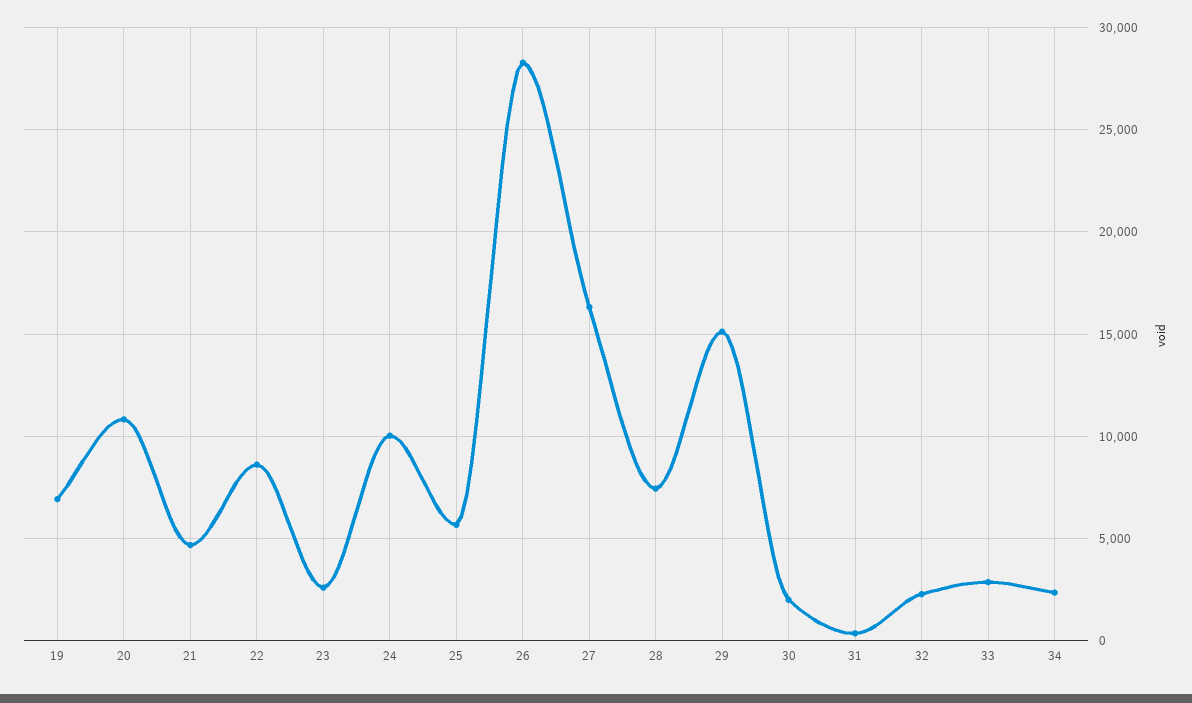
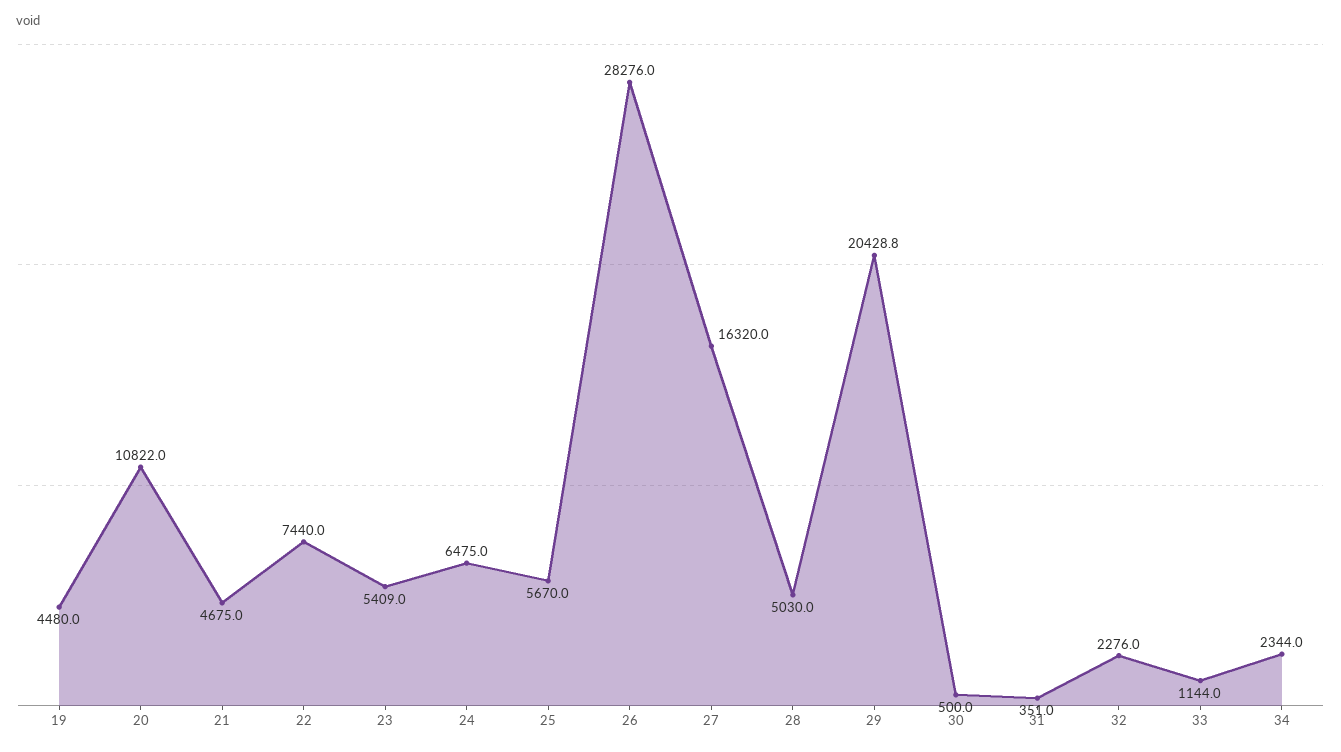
  {
-   "19": 7000,
+   "19": 4480,
    "20": 10822,
    "21": 4675,
-   "22": 8500,
+   "22": 7440,
-   "23": 2500,
+   "23": 5409,
-   "24": 10000,
+   "24": 6475,
    "25": 5670,
    "26": 28276,
    "27": 16320,
-   "28": 7500,
+   "28": 5030,
-   "29": 15000,
+   "29": 20428.8,
-   "30": 2000,
+   "30": 500,
    "31": 351,
    "32": 2276,
-   "33": 3000,
+   "33": 1144,
    "34": 2344
  }

